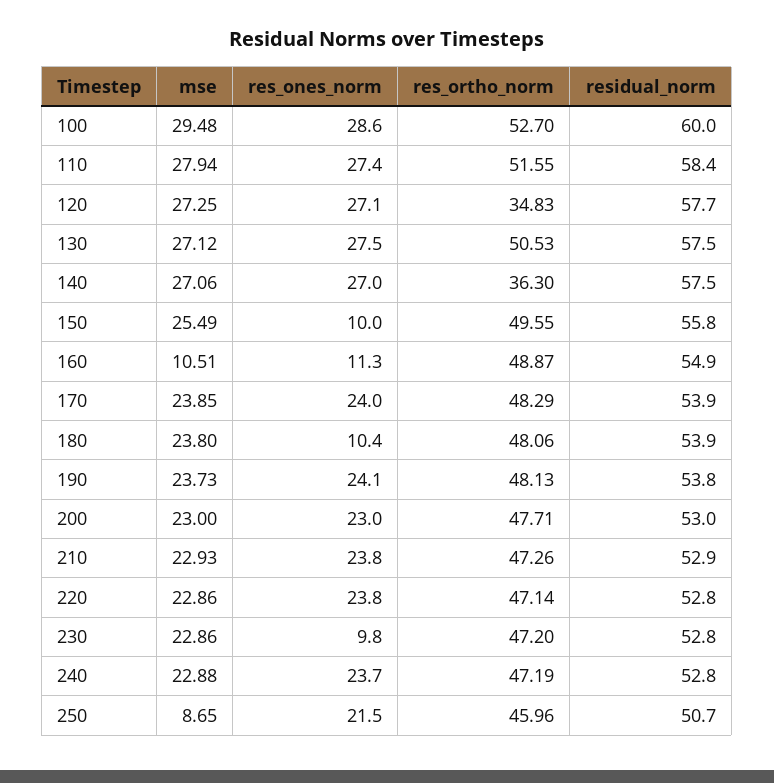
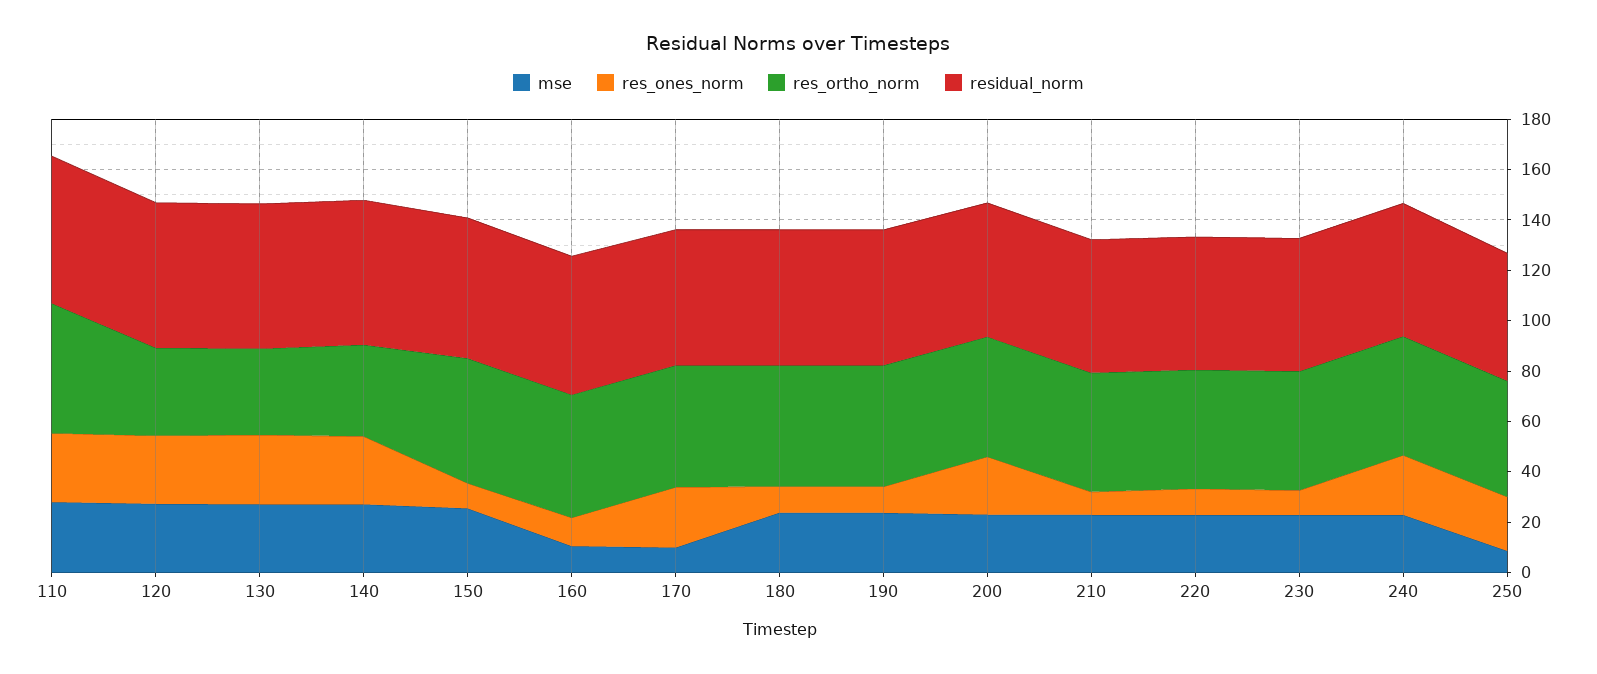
  {
    "mse": {
-     "100": 29.48,
      "110": 27.94,
      "120": 27.25,
      "130": 27.12,
      "140": 27.06,
      "150": 25.49,
      "160": 10.51,
-     "170": 23.85,
+     "170": 10,
      "180": 23.8,
      "190": 23.73,
      "200": 23,
      "210": 22.93,
      "220": 22.86,
      "230": 22.86,
      "240": 22.88,
      "250": 8.65
    },
    "res_ones_norm": {
-     "100": 28.6,
      "110": 27.4,
      "120": 27.1,
      "130": 27.5,
      "140": 27,
      "150": 10,
      "160": 11.3,
      "170": 24,
      "180": 10.4,
-     "190": 24.1,
+     "190": 10,
      "200": 23,
-     "210": 23.8,
+     "210": 10,
-     "220": 23.8,
+     "220": 10,
      "230": 9.8,
      "240": 23.7,
      "250": 21.5
    },
    "res_ortho_norm": {
-     "100": 52.7,
      "110": 51.55,
      "120": 34.83,
-     "130": 50.53,
+     "130": 35,
      "140": 36.3,
      "150": 49.55,
      "160": 48.87,
      "170": 48.29,
      "180": 48.06,
      "190": 48.13,
      "200": 47.71,
      "210": 47.26,
      "220": 47.14,
      "230": 47.2,
      "240": 47.19,
      "250": 45.96
    },
    "residual_norm": {
-     "100": 60,
      "110": 58.4,
      "120": 57.7,
      "130": 57.5,
      "140": 57.5,
      "150": 55.8,
      "160": 54.9,
      "170": 53.9,
      "180": 53.9,
      "190": 53.8,
      "200": 53,
      "210": 52.9,
      "220": 52.8,
      "230": 52.8,
      "240": 52.8,
      "250": 50.7
    }
  }

